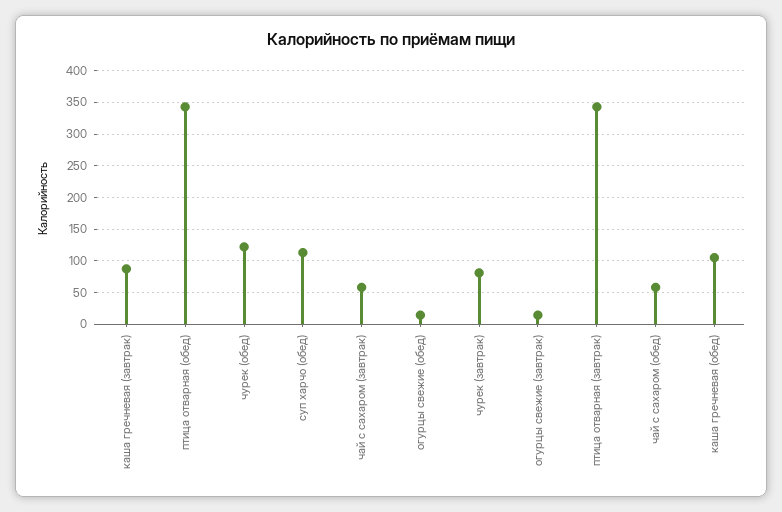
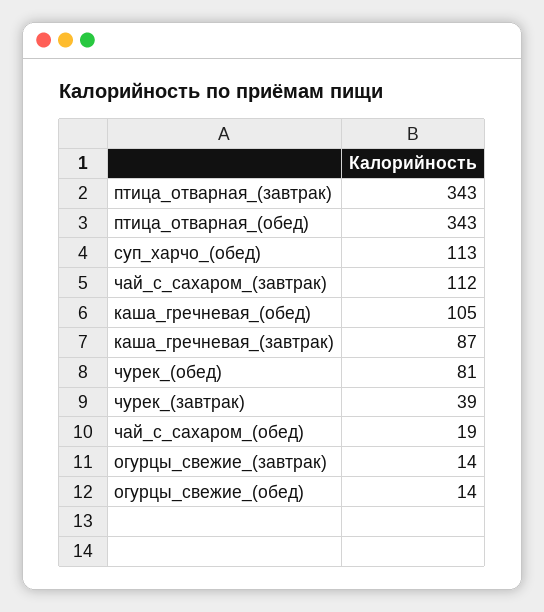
  {
    "каша гречневая (завтрак)": 87,
    "птица отварная (обед)": 343,
-   "чурек (обед)": 120,
+   "чурек (обед)": 81,
    "суп харчо (обед)": 113,
-   "чай с сахаром (завтрак)": 60,
+   "чай с сахаром (завтрак)": 112,
    "огурцы свежие (обед)": 14,
-   "чурек (завтрак)": 80,
+   "чурек (завтрак)": 39,
    "огурцы свежие (завтрак)": 14,
    "птица отварная (завтрак)": 343,
-   "чай с сахаром (обед)": 60,
+   "чай с сахаром (обед)": 19,
    "каша гречневая (обед)": 105
  }

